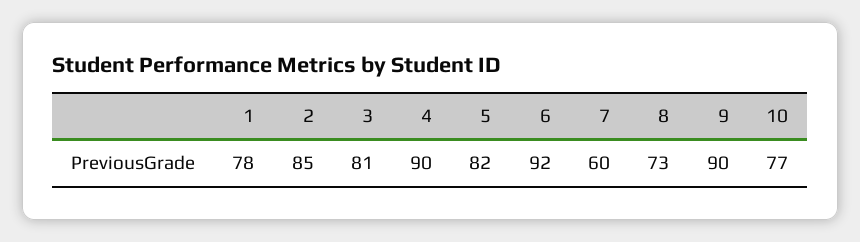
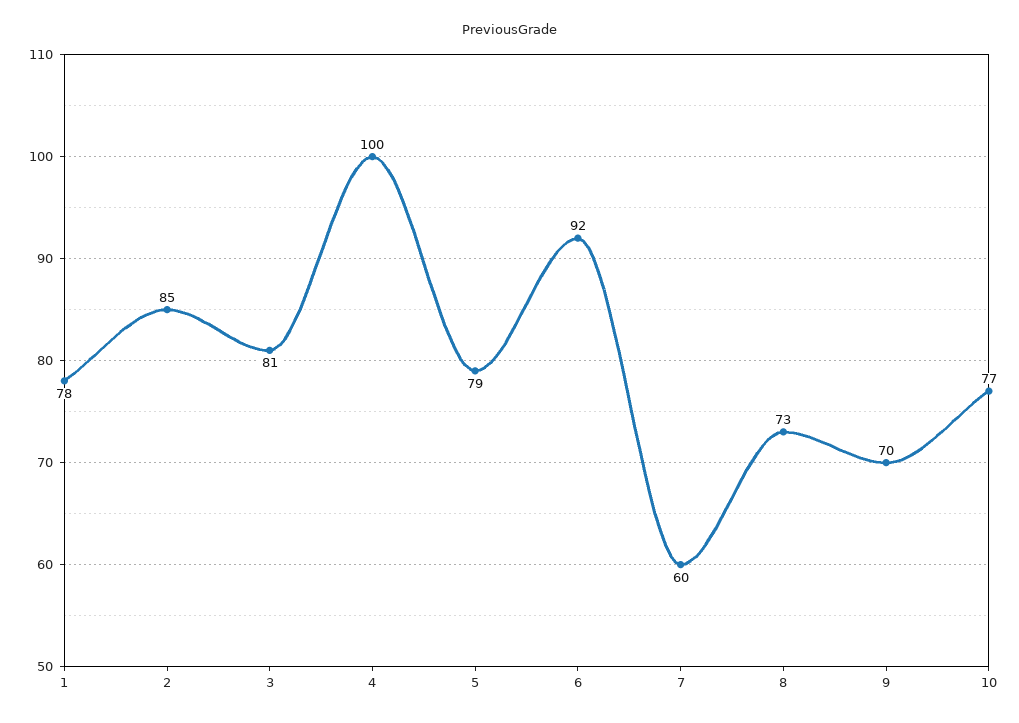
  {
    "1": 78,
    "2": 85,
    "3": 81,
-   "4": 90,
+   "4": 100,
-   "5": 82,
+   "5": 79,
    "6": 92,
    "7": 60,
    "8": 73,
-   "9": 90,
+   "9": 70,
    "10": 77
  }

